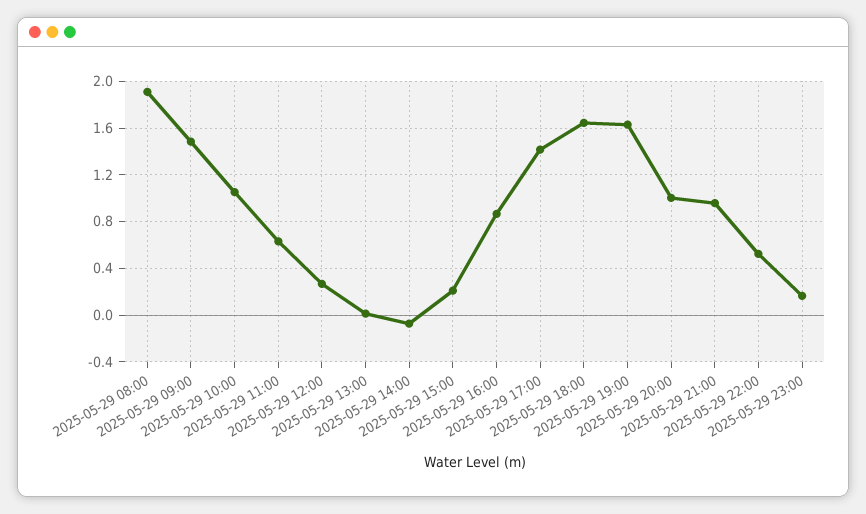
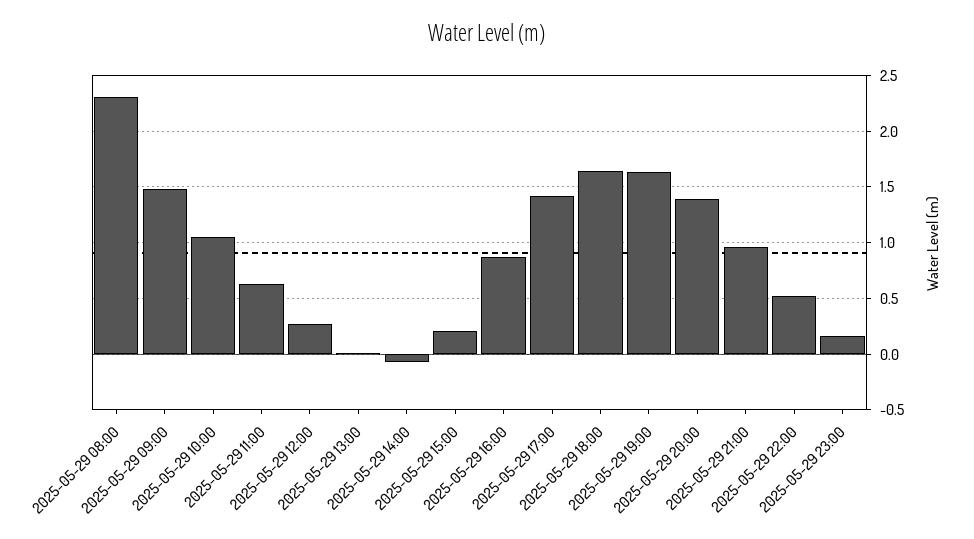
  {
-   "2025-05-29 08:00": 1.9,
+   "2025-05-29 08:00": 2.3,
    "2025-05-29 09:00": 1.5,
    "2025-05-29 10:00": 1.1,
    "2025-05-29 11:00": 0.6,
    "2025-05-29 12:00": 0.3,
    "2025-05-29 13:00": 0,
    "2025-05-29 14:00": -0.1,
    "2025-05-29 15:00": 0.2,
    "2025-05-29 16:00": 0.9,
    "2025-05-29 17:00": 1.4,
    "2025-05-29 18:00": 1.6,
    "2025-05-29 19:00": 1.6,
-   "2025-05-29 20:00": 1,
+   "2025-05-29 20:00": 1.4,
    "2025-05-29 21:00": 1,
    "2025-05-29 22:00": 0.5,
    "2025-05-29 23:00": 0.2
  }

